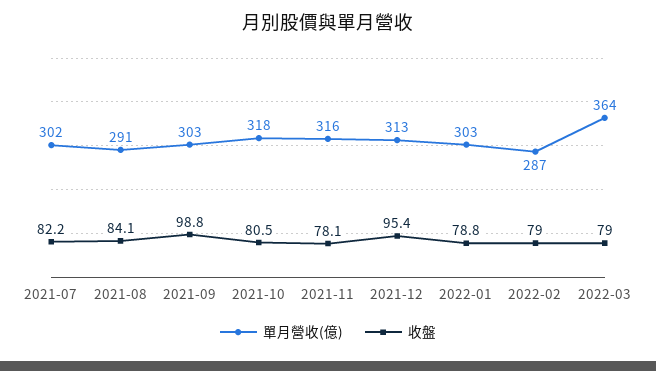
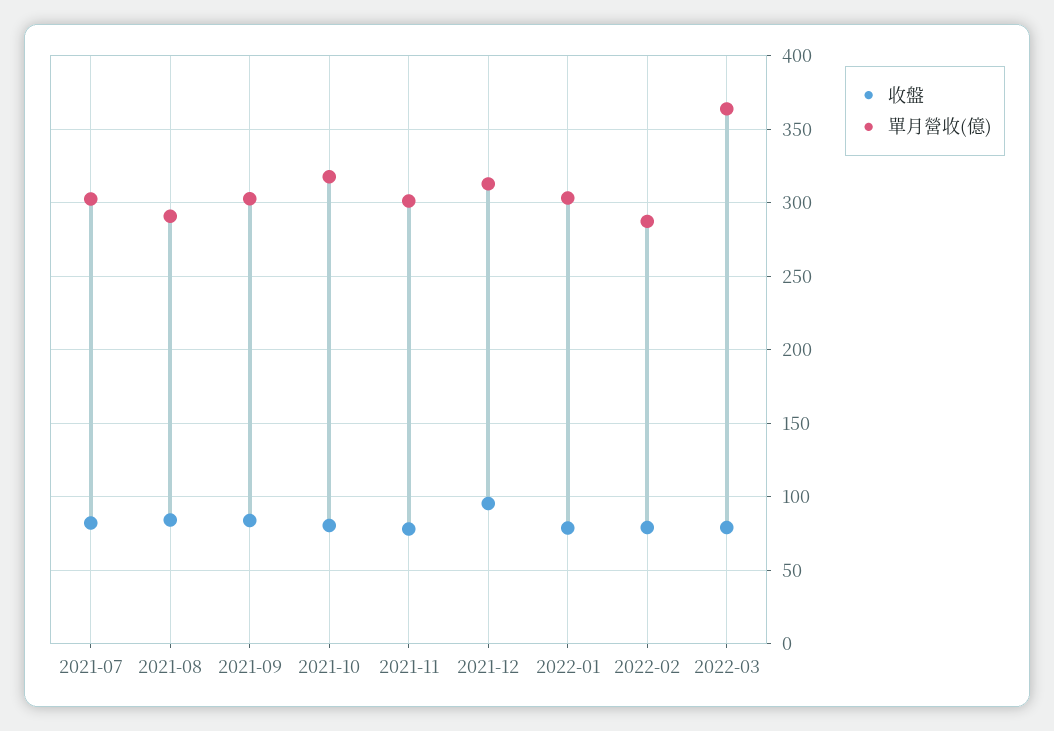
  {
    "單月營收(億)": {
      "2021-07": 302,
      "2021-08": 291,
      "2021-09": 303,
      "2021-10": 318,
-     "2021-11": 316,
+     "2021-11": 300,
      "2021-12": 313,
      "2022-01": 303,
      "2022-02": 287,
      "2022-03": 364
    },
    "收盤": {
      "2021-07": 82.2,
      "2021-08": 84.1,
-     "2021-09": 98.8,
+     "2021-09": 85,
      "2021-10": 80.5,
      "2021-11": 78.1,
      "2021-12": 95.4,
      "2022-01": 78.8,
      "2022-02": 79,
      "2022-03": 79
    }
  }

